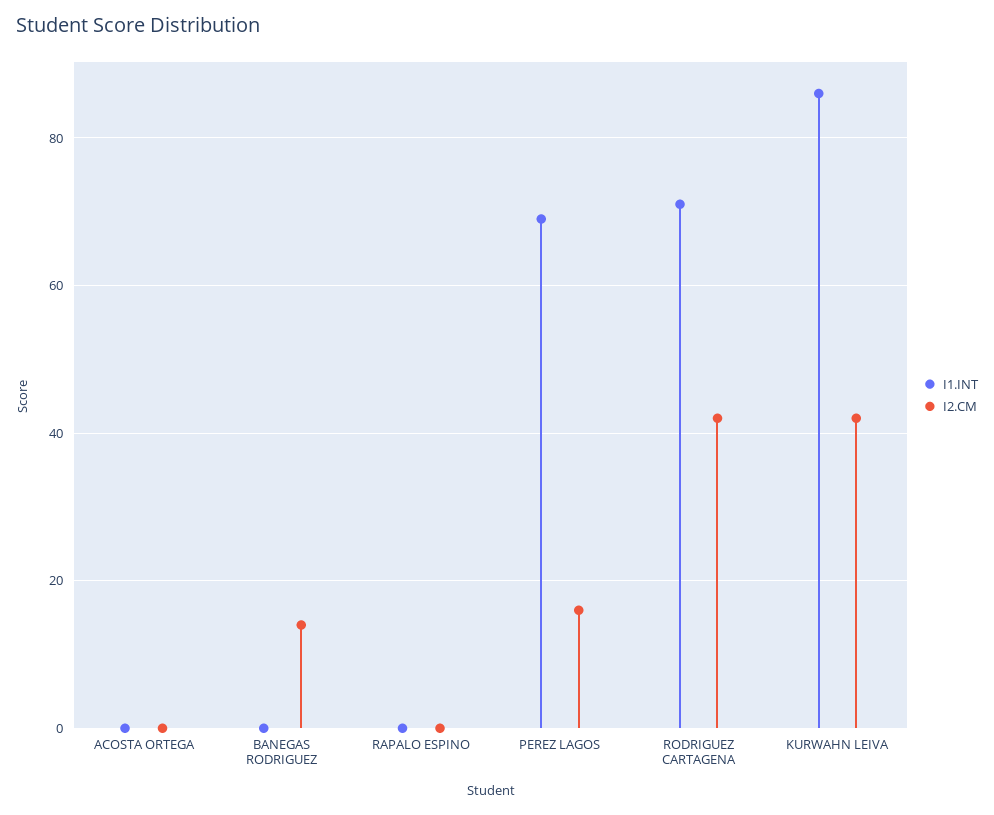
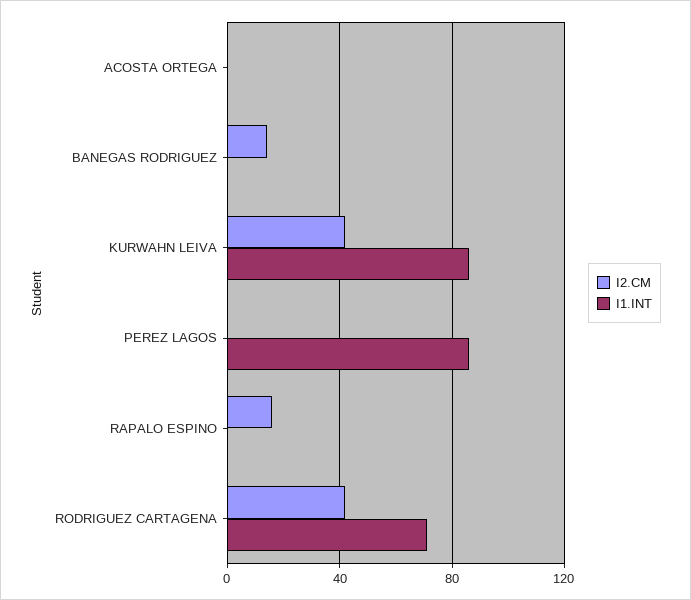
  {
    "I1.INT": {
      "ACOSTA ORTEGA": 0,
      "BANEGAS RODRIGUEZ": 0,
      "RAPALO ESPINO": 0,
-     "PEREZ LAGOS": 70,
+     "PEREZ LAGOS": 85,
      "RODRIGUEZ CARTAGENA": 70,
      "KURWAHN LEIVA": 85
    },
    "I2.CM": {
      "ACOSTA ORTEGA": 0,
      "BANEGAS RODRIGUEZ": 15,
-     "RAPALO ESPINO": 0,
+     "RAPALO ESPINO": 15,
-     "PEREZ LAGOS": 15,
+     "PEREZ LAGOS": 0,
      "RODRIGUEZ CARTAGENA": 40,
      "KURWAHN LEIVA": 40
    }
  }

